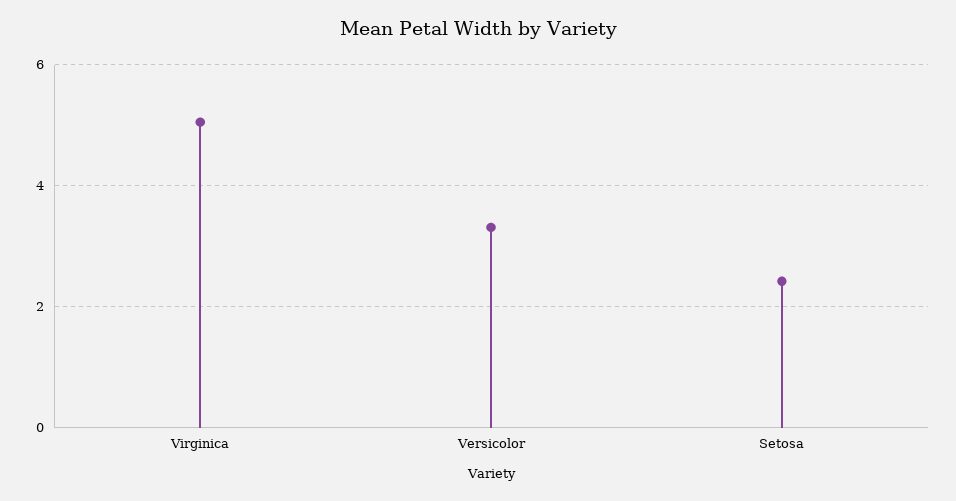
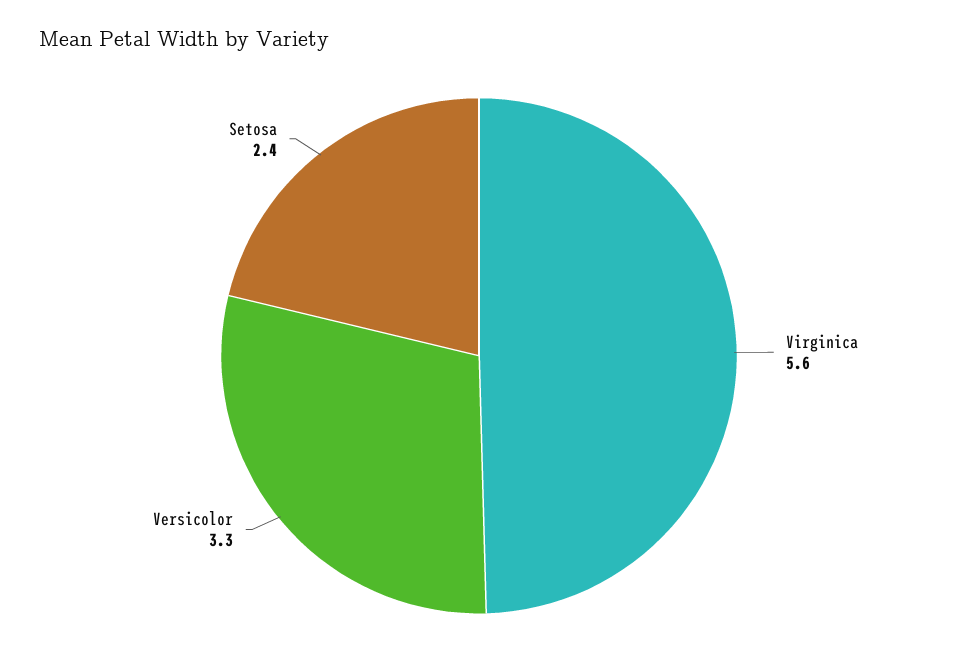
  {
-   "Virginica": 5,
+   "Virginica": 5.6,
    "Versicolor": 3.3,
    "Setosa": 2.4
  }

